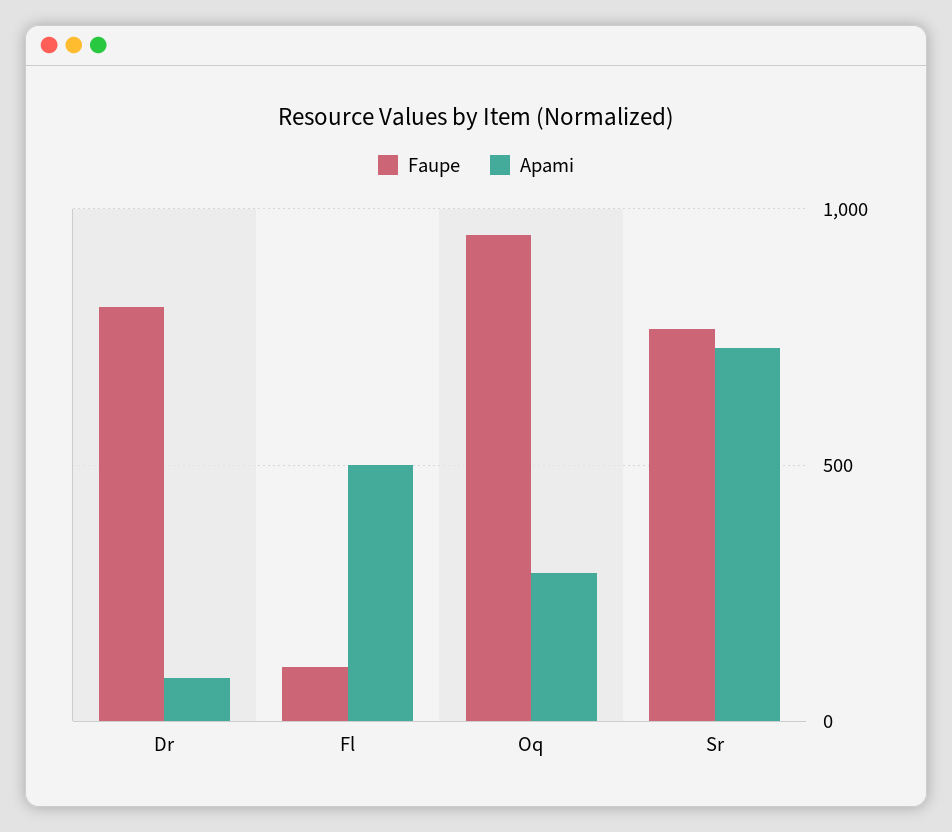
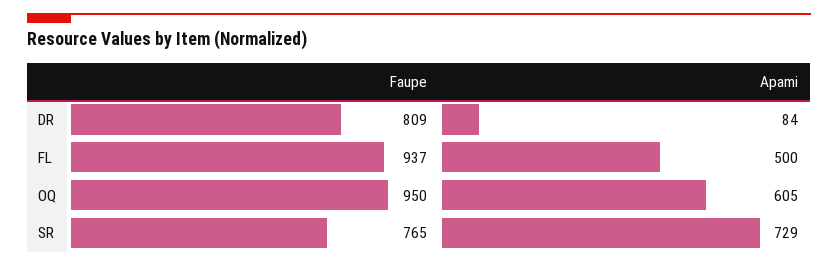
  {
    "Faupe": {
      "Dr": 809,
-     "Fl": 100,
+     "Fl": 937,
      "Oq": 950,
      "Sr": 765
    },
    "Apami": {
      "Dr": 84,
      "Fl": 500,
-     "Oq": 300,
+     "Oq": 605,
      "Sr": 729
    }
  }

